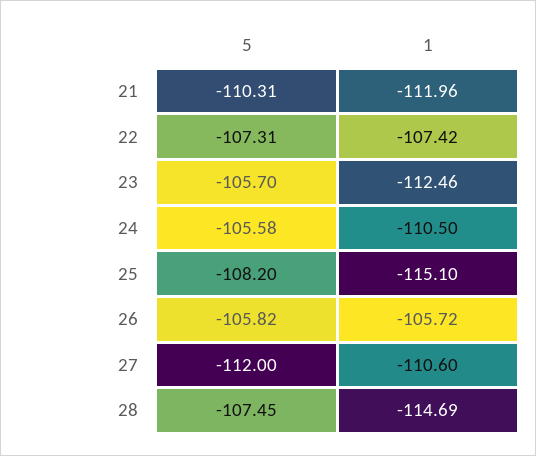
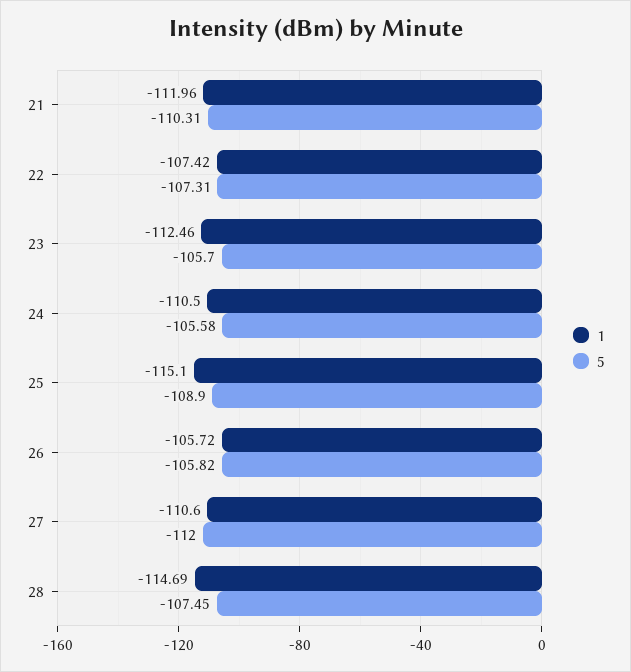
  {
    "5": {
      "21": -110.31,
      "22": -107.31,
      "23": -105.7,
      "24": -105.58,
-     "25": -108.2,
+     "25": -108.9,
      "26": -105.82,
      "27": -112,
      "28": -107.45
    },
    "1": {
      "21": -111.96,
      "22": -107.42,
      "23": -112.46,
      "24": -110.5,
      "25": -115.1,
      "26": -105.72,
      "27": -110.6,
      "28": -114.69
    }
  }

